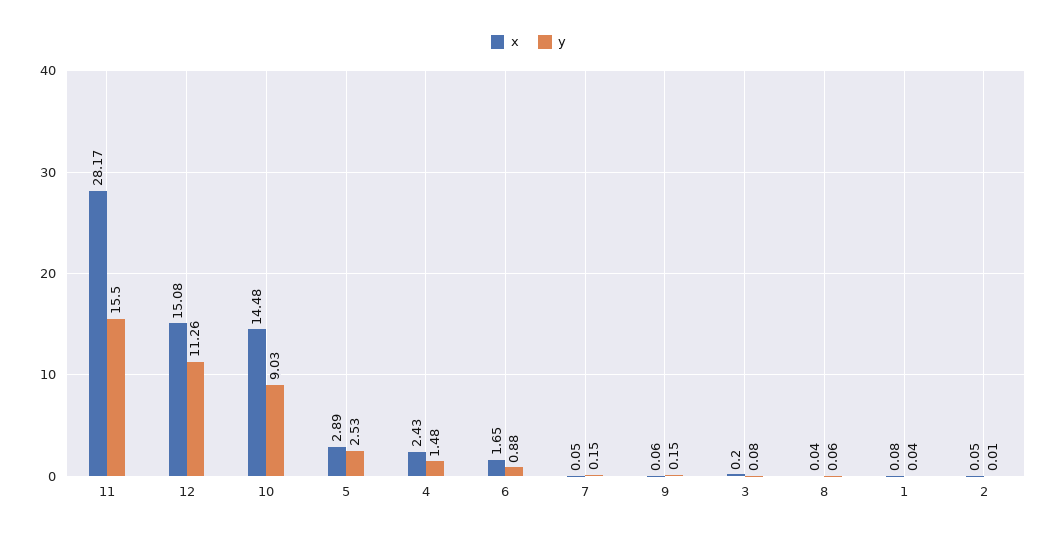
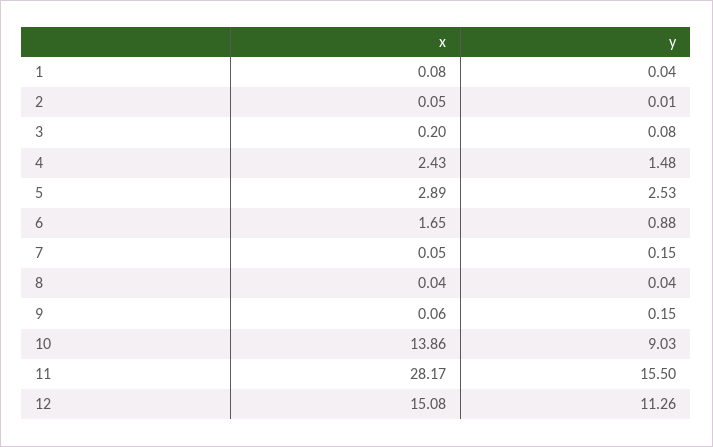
  {
    "x": {
      "11": 28.17,
      "12": 15.08,
-     "10": 14.48,
+     "10": 13.86,
      "5": 2.89,
      "4": 2.43,
      "6": 1.65,
      "7": 0.05,
      "9": 0.06,
      "3": 0.2,
      "8": 0.04,
      "1": 0.08,
      "2": 0.05
    },
    "y": {
      "11": 15.5,
      "12": 11.26,
      "10": 9.03,
      "5": 2.53,
      "4": 1.48,
      "6": 0.88,
      "7": 0.15,
      "9": 0.15,
      "3": 0.08,
-     "8": 0.06,
+     "8": 0.04,
      "1": 0.04,
      "2": 0.01
    }
  }

